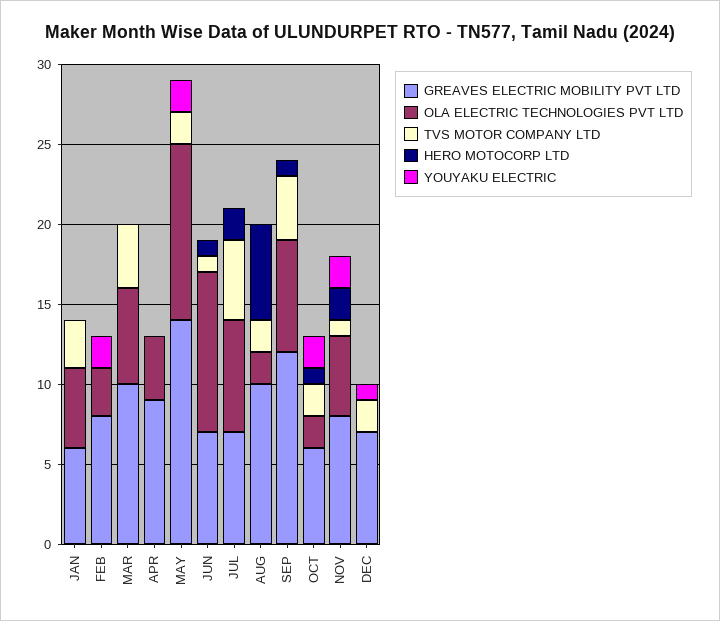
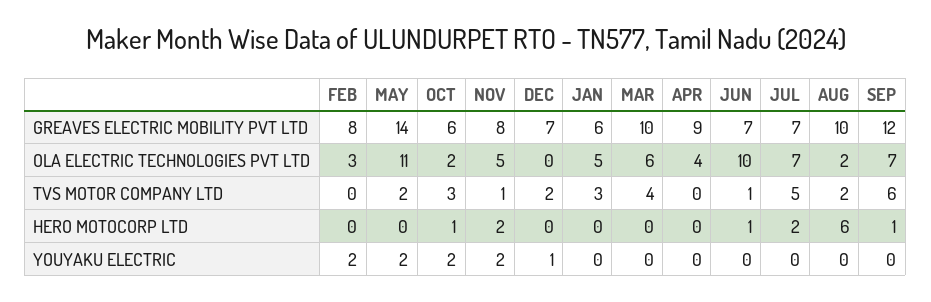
  {
    "GREAVES ELECTRIC MOBILITY PVT LTD": {
      "JAN": 6,
      "FEB": 8,
      "MAR": 10,
      "APR": 9,
      "MAY": 14,
      "JUN": 7,
      "JUL": 7,
      "AUG": 10,
      "SEP": 12,
      "OCT": 6,
      "NOV": 8,
      "DEC": 7
    },
    "OLA ELECTRIC TECHNOLOGIES PVT LTD": {
      "JAN": 5,
      "FEB": 3,
      "MAR": 6,
      "APR": 4,
      "MAY": 11,
      "JUN": 10,
      "JUL": 7,
      "AUG": 2,
      "SEP": 7,
      "OCT": 2,
      "NOV": 5,
      "DEC": 0
    },
    "TVS MOTOR COMPANY LTD": {
      "JAN": 3,
      "FEB": 0,
      "MAR": 4,
      "APR": 0,
      "MAY": 2,
      "JUN": 1,
      "JUL": 5,
      "AUG": 2,
-     "SEP": 4,
+     "SEP": 6,
-     "OCT": 2,
+     "OCT": 3,
      "NOV": 1,
      "DEC": 2
    },
    "HERO MOTOCORP LTD": {
      "JAN": 0,
      "FEB": 0,
      "MAR": 0,
      "APR": 0,
      "MAY": 0,
      "JUN": 1,
      "JUL": 2,
      "AUG": 6,
      "SEP": 1,
      "OCT": 1,
      "NOV": 2,
      "DEC": 0
    },
    "YOUYAKU ELECTRIC": {
      "JAN": 0,
      "FEB": 2,
      "MAR": 0,
      "APR": 0,
      "MAY": 2,
      "JUN": 0,
      "JUL": 0,
      "AUG": 0,
      "SEP": 0,
      "OCT": 2,
      "NOV": 2,
      "DEC": 1
    }
  }

